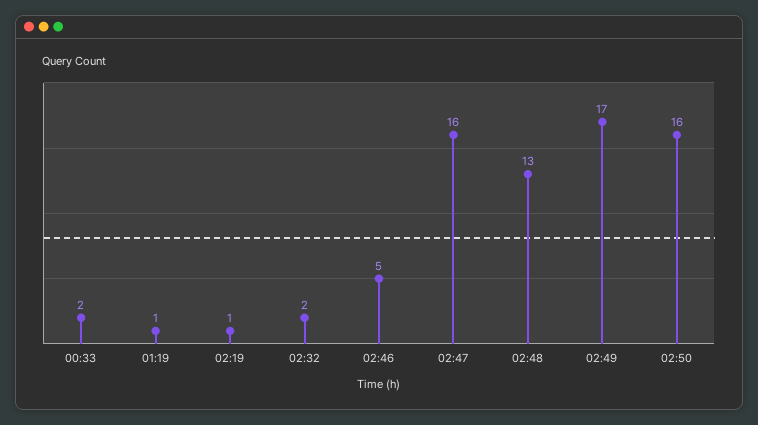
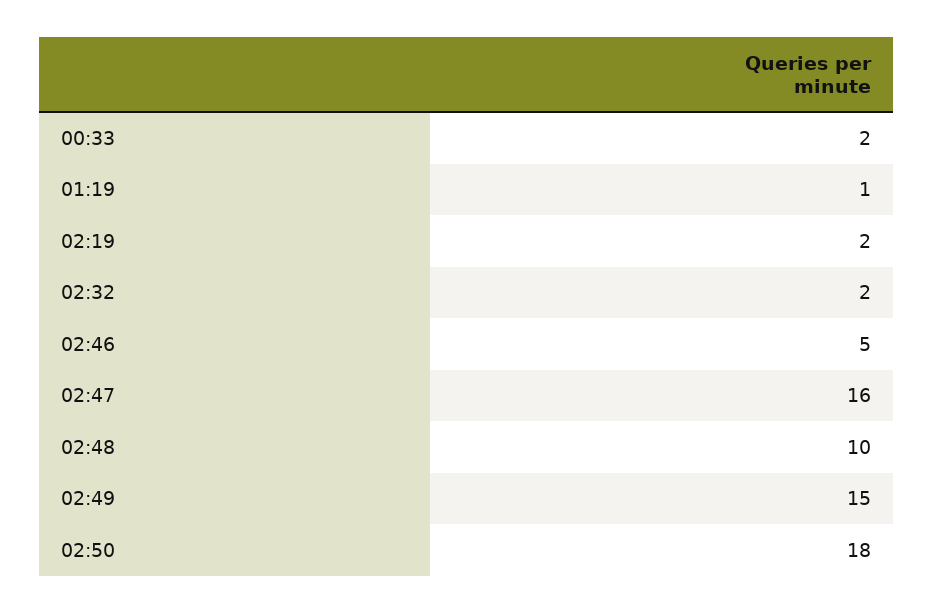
  {
    "00:33": 2,
    "01:19": 1,
-   "02:19": 1,
+   "02:19": 2,
    "02:32": 2,
    "02:46": 5,
    "02:47": 16,
-   "02:48": 13,
+   "02:48": 10,
-   "02:49": 17,
+   "02:49": 15,
-   "02:50": 16
+   "02:50": 18
  }

